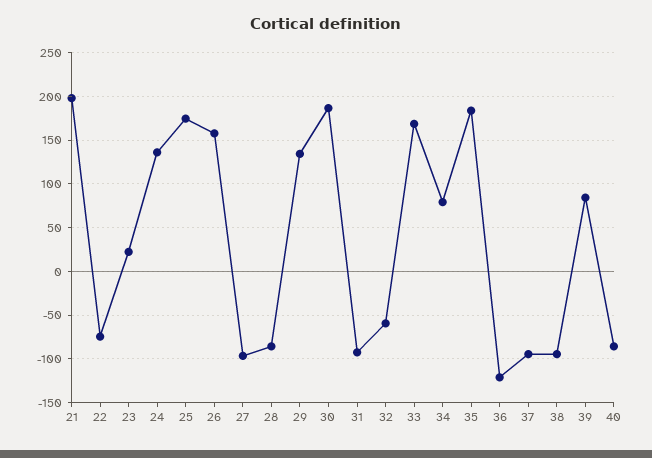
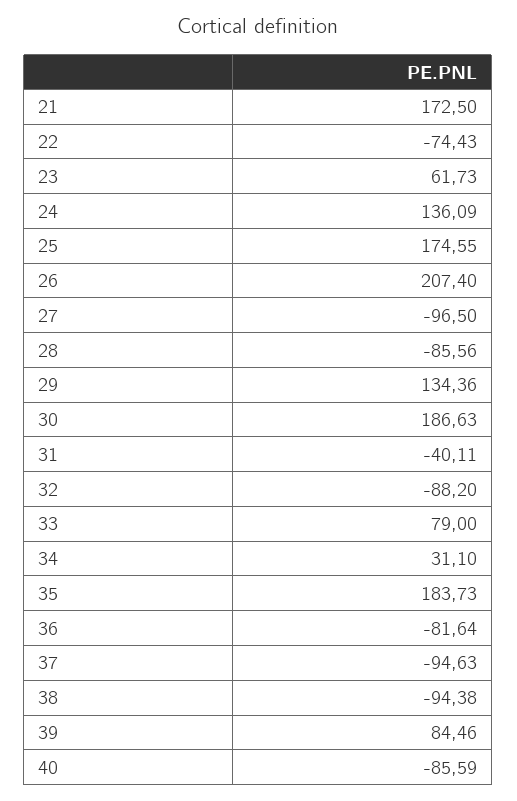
  {
-   "21": 200,
+   "21": 172.5,
    "22": -74.43,
-   "23": 20,
+   "23": 61.73,
    "24": 136.09,
    "25": 174.55,
-   "26": 160,
+   "26": 207.4,
    "27": -96.5,
    "28": -85.56,
    "29": 134.36,
    "30": 186.63,
-   "31": -90,
+   "31": -40.11,
-   "32": -60,
+   "32": -88.2,
-   "33": 170,
+   "33": 79,
-   "34": 80,
+   "34": 31.1,
    "35": 183.73,
-   "36": -120,
+   "36": -81.64,
    "37": -94.63,
    "38": -94.38,
    "39": 84.46,
    "40": -85.59
  }

